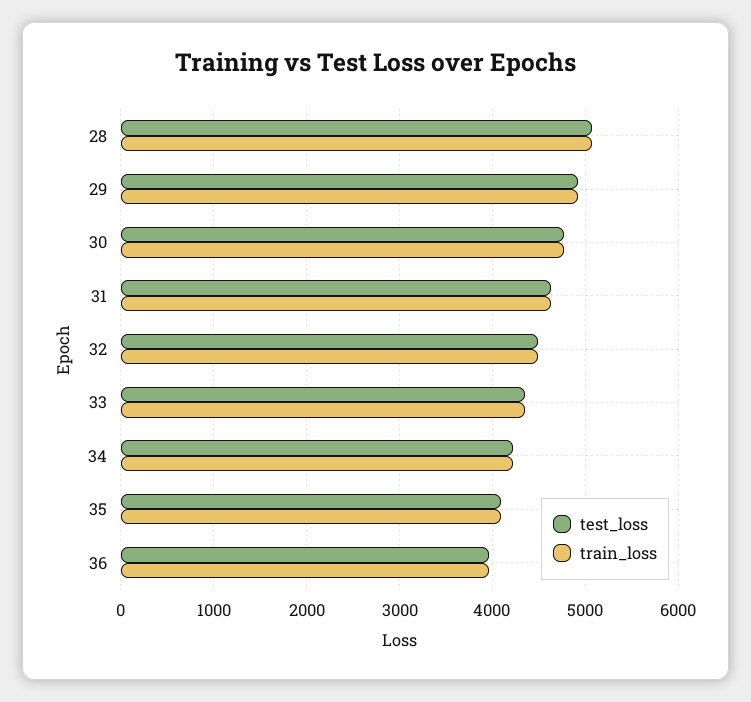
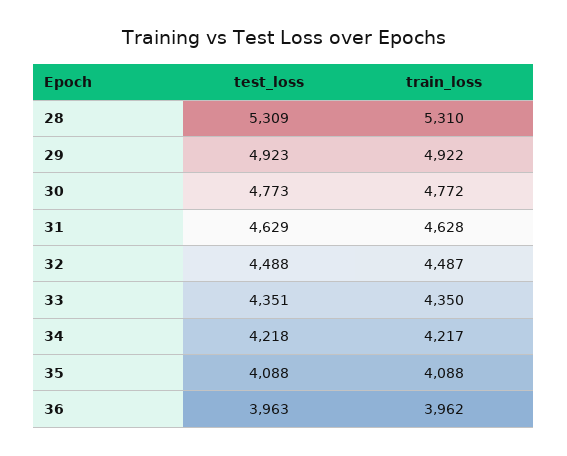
  {
    "test_loss": {
-     "28": 5100,
+     "28": 5309,
      "29": 4923,
      "30": 4773,
      "31": 4629,
      "32": 4488,
      "33": 4351,
      "34": 4218,
      "35": 4088,
      "36": 3963
    },
    "train_loss": {
-     "28": 5100,
+     "28": 5310,
      "29": 4922,
      "30": 4772,
      "31": 4628,
      "32": 4487,
      "33": 4350,
      "34": 4217,
      "35": 4088,
      "36": 3962
    }
  }

